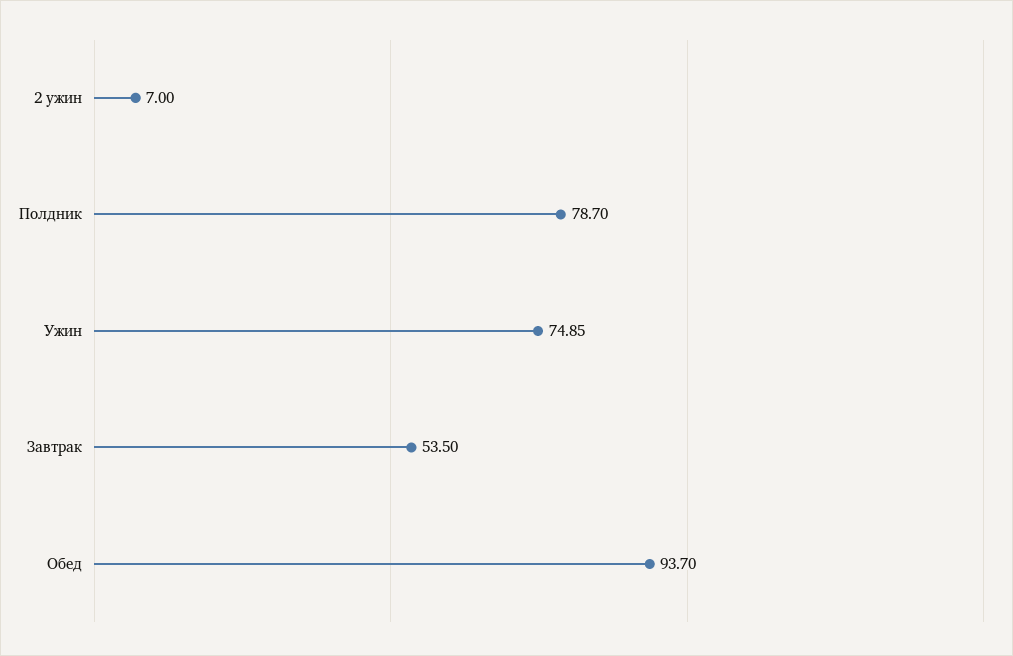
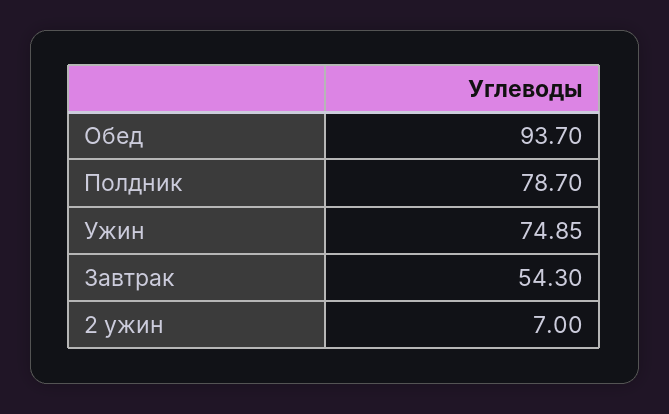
  {
    "2 ужин": 7,
    "Полдник": 78.7,
    "Ужин": 74.85,
-   "Завтрак": 53.5,
+   "Завтрак": 54.3,
    "Обед": 93.7
  }

